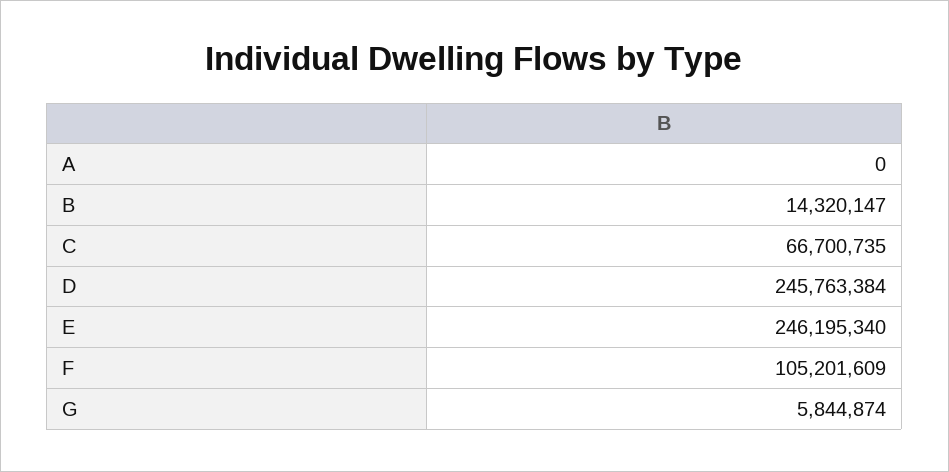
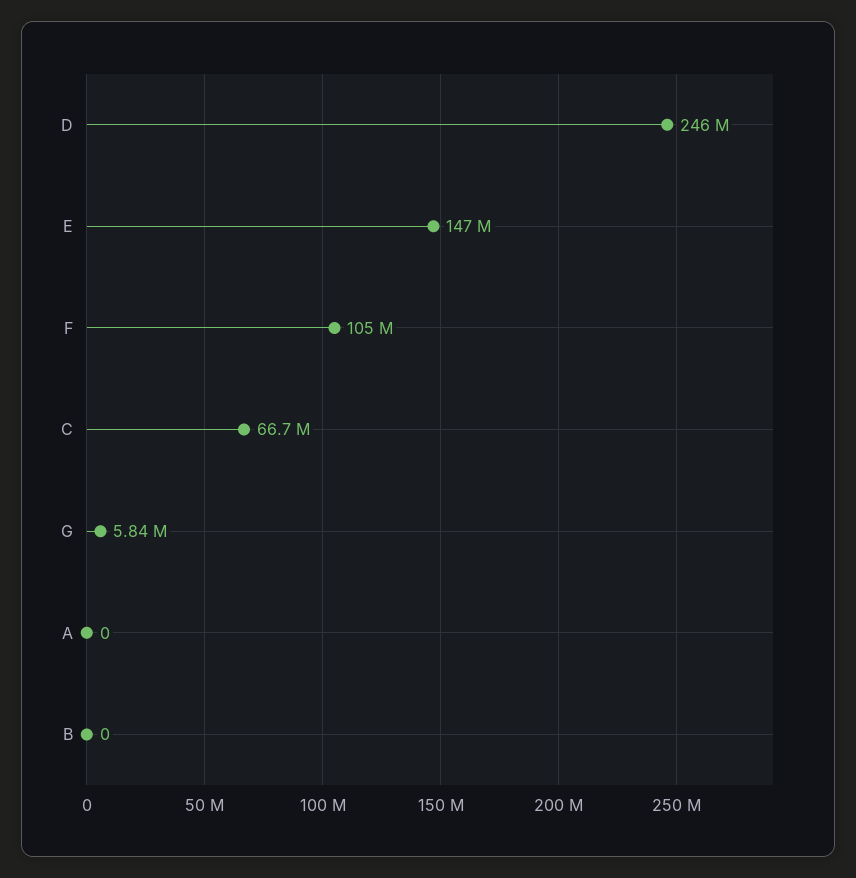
  {
    "A": 0,
-   "B": 14320147,
+   "B": 0,
    "C": 66700735,
    "D": 245763384,
-   "E": 246195340,
+   "E": 147000000,
    "F": 105201609,
    "G": 5844874
  }

